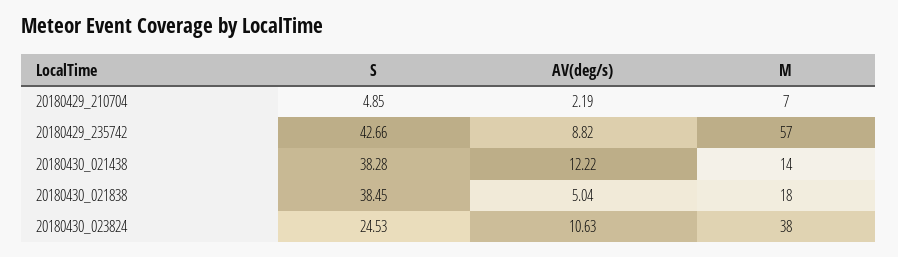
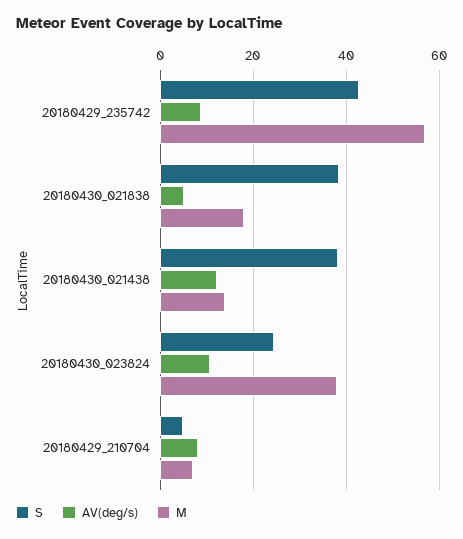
  {
    "S": {
      "20180429_210704": 4.85,
      "20180429_235742": 42.66,
      "20180430_021438": 38.28,
      "20180430_021838": 38.45,
      "20180430_023824": 24.53
    },
    "AV(deg/s)": {
-     "20180429_210704": 2.19,
+     "20180429_210704": 8,
      "20180429_235742": 8.82,
      "20180430_021438": 12.22,
      "20180430_021838": 5.04,
      "20180430_023824": 10.63
    },
    "M": {
      "20180429_210704": 7,
      "20180429_235742": 57,
      "20180430_021438": 14,
      "20180430_021838": 18,
      "20180430_023824": 38
    }
  }

